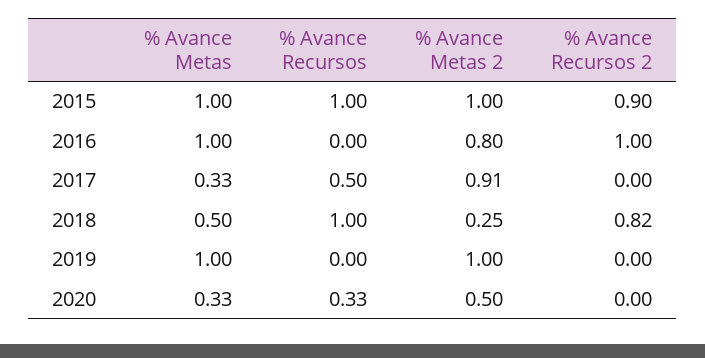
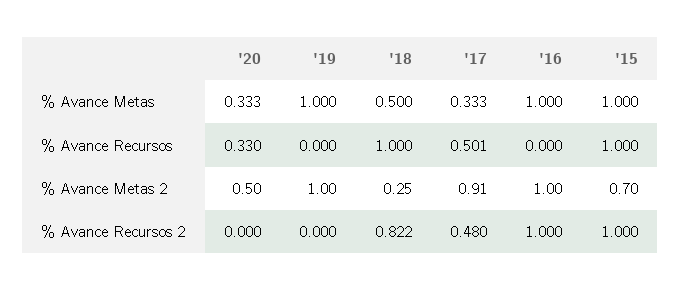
  {
    "% Avance Metas": {
      "2015": 1,
      "2016": 1,
      "2017": 0.333,
      "2018": 0.5,
      "2019": 1,
      "2020": 0.333
    },
    "% Avance Recursos": {
      "2015": 1,
      "2016": 0,
      "2017": 0.501,
      "2018": 1,
      "2019": 0,
      "2020": 0.33
    },
    "% Avance Metas 2": {
-     "2015": 1,
+     "2015": 0.7,
-     "2016": 0.8,
+     "2016": 1,
      "2017": 0.91,
      "2018": 0.25,
      "2019": 1,
      "2020": 0.5
    },
    "% Avance Recursos 2": {
-     "2015": 0.9,
+     "2015": 1,
      "2016": 1,
-     "2017": 0,
+     "2017": 0.48,
      "2018": 0.822,
      "2019": 0,
      "2020": 0
    }
  }

